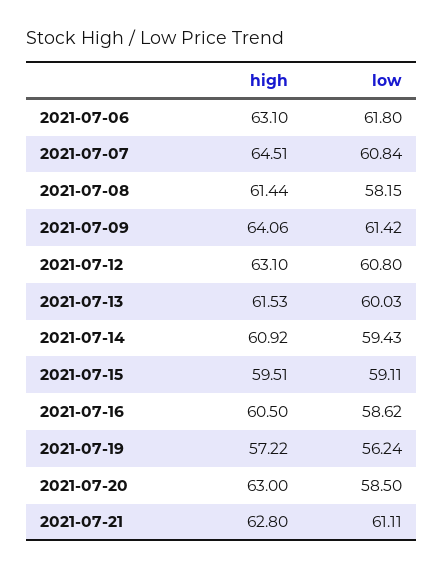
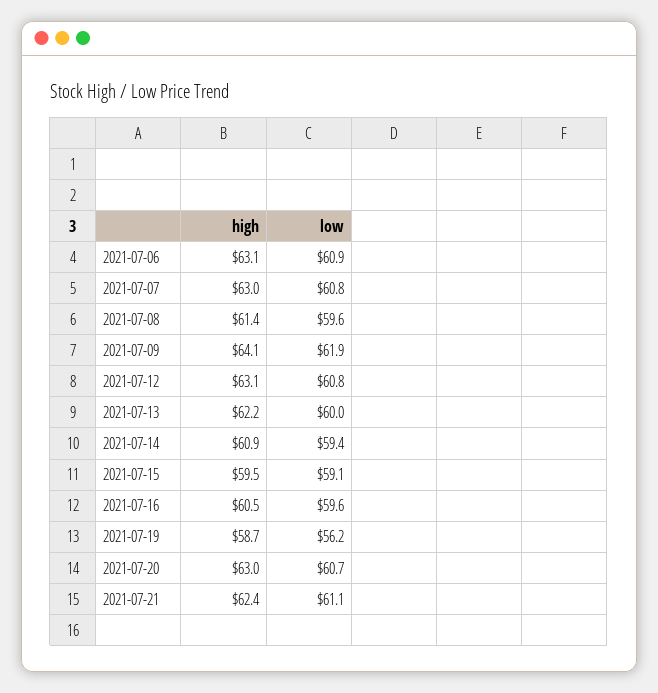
  {
    "high": {
      "2021-07-06": 63.1,
-     "2021-07-07": 64.51,
+     "2021-07-07": 63,
      "2021-07-08": 61.44,
      "2021-07-09": 64.06,
      "2021-07-12": 63.1,
-     "2021-07-13": 61.53,
+     "2021-07-13": 62.2,
      "2021-07-14": 60.92,
      "2021-07-15": 59.51,
      "2021-07-16": 60.5,
-     "2021-07-19": 57.22,
+     "2021-07-19": 58.7,
      "2021-07-20": 63,
-     "2021-07-21": 62.8
+     "2021-07-21": 62.4
    },
    "low": {
-     "2021-07-06": 61.8,
+     "2021-07-06": 60.9,
      "2021-07-07": 60.84,
-     "2021-07-08": 58.15,
+     "2021-07-08": 59.6,
-     "2021-07-09": 61.42,
+     "2021-07-09": 61.9,
      "2021-07-12": 60.8,
      "2021-07-13": 60.03,
      "2021-07-14": 59.43,
      "2021-07-15": 59.11,
-     "2021-07-16": 58.62,
+     "2021-07-16": 59.6,
      "2021-07-19": 56.24,
-     "2021-07-20": 58.5,
+     "2021-07-20": 60.7,
      "2021-07-21": 61.11
    }
  }

